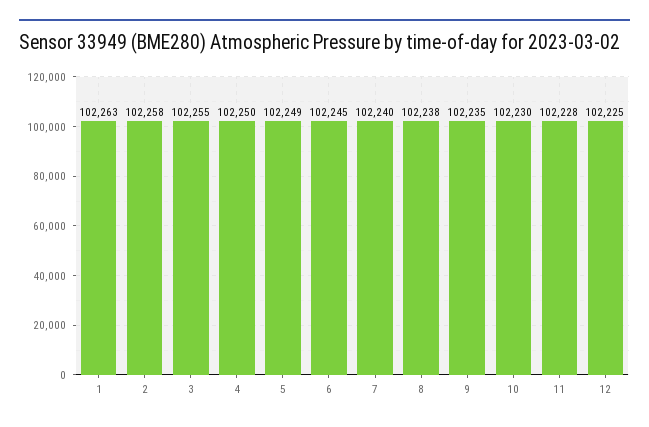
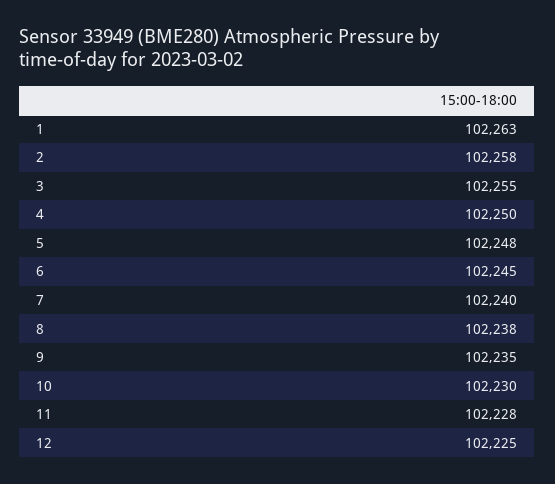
  {
    "1": 102263,
    "2": 102258,
    "3": 102255,
    "4": 102250,
-   "5": 102249,
+   "5": 102248,
    "6": 102245,
    "7": 102240,
    "8": 102238,
    "9": 102235,
    "10": 102230,
    "11": 102228,
    "12": 102225
  }

